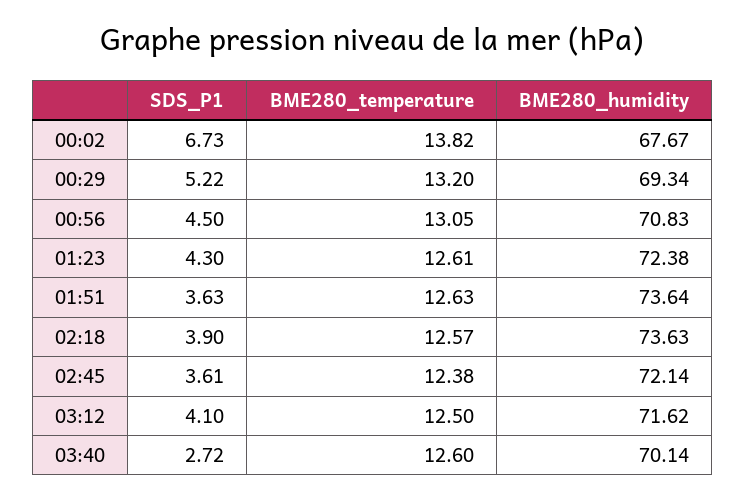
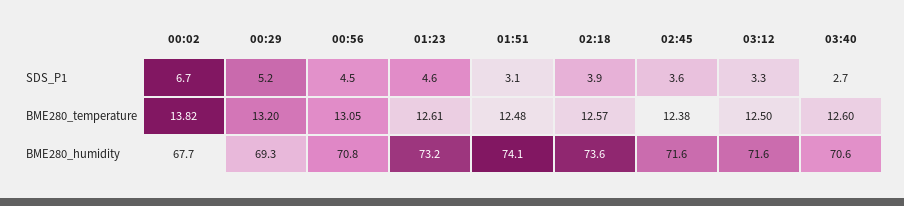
  {
    "SDS_P1": {
      "00:02": 6.73,
      "00:29": 5.22,
      "00:56": 4.5,
-     "01:23": 4.3,
+     "01:23": 4.6,
-     "01:51": 3.63,
+     "01:51": 3.1,
      "02:18": 3.9,
      "02:45": 3.61,
-     "03:12": 4.1,
+     "03:12": 3.3,
      "03:40": 2.72
    },
    "BME280_temperature": {
      "00:02": 13.82,
      "00:29": 13.2,
      "00:56": 13.05,
      "01:23": 12.61,
-     "01:51": 12.63,
+     "01:51": 12.48,
      "02:18": 12.57,
      "02:45": 12.38,
      "03:12": 12.5,
      "03:40": 12.6
    },
    "BME280_humidity": {
      "00:02": 67.67,
      "00:29": 69.34,
      "00:56": 70.83,
-     "01:23": 72.38,
+     "01:23": 73.2,
-     "01:51": 73.64,
+     "01:51": 74.1,
      "02:18": 73.63,
-     "02:45": 72.14,
+     "02:45": 71.6,
      "03:12": 71.62,
-     "03:40": 70.14
+     "03:40": 70.6
    }
  }

